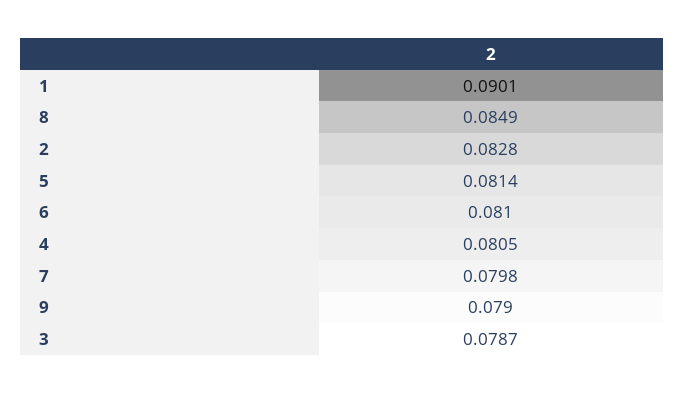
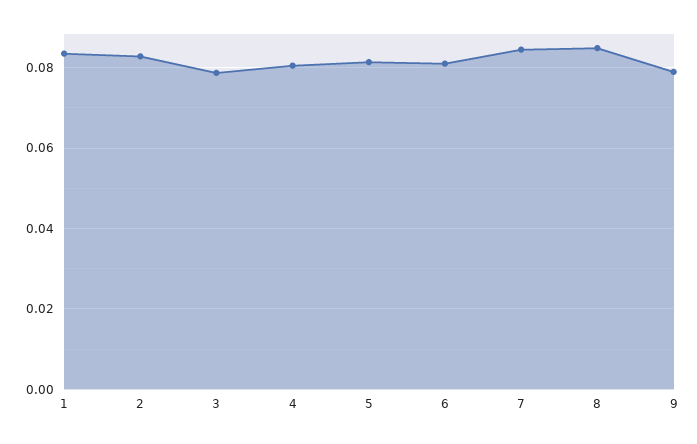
  {
-   "1": 0.0901,
+   "1": 0.084,
    "8": 0.0849,
    "2": 0.0828,
    "5": 0.0814,
    "6": 0.081,
    "4": 0.0805,
-   "7": 0.0798,
+   "7": 0.084,
    "9": 0.079,
    "3": 0.0787
  }

